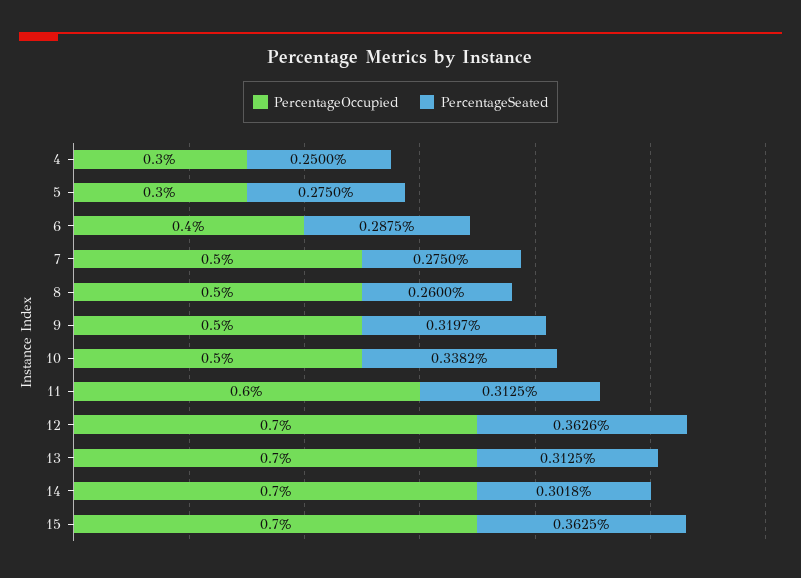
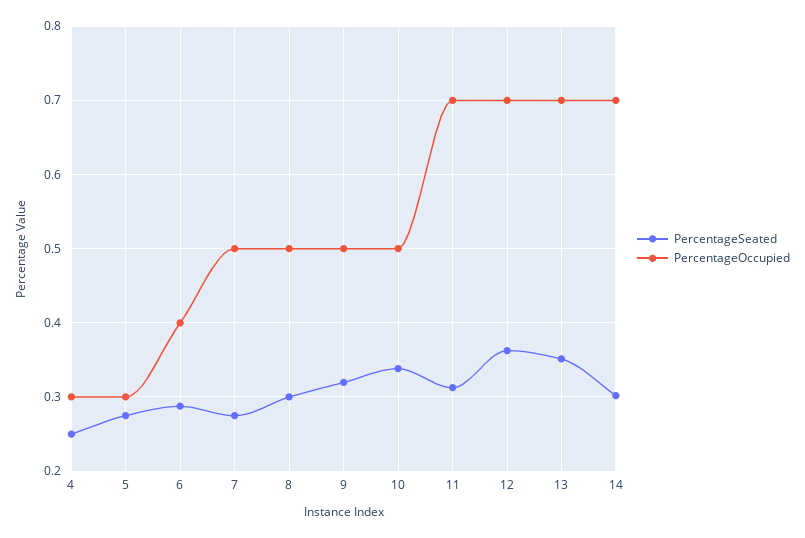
  {
    "PercentageOccupied": {
      "4": 0.3,
      "5": 0.3,
      "6": 0.4,
      "7": 0.5,
      "8": 0.5,
      "9": 0.5,
      "10": 0.5,
-     "11": 0.6,
+     "11": 0.7,
      "12": 0.7,
      "13": 0.7,
-     "14": 0.7,
+     "14": 0.7
-     "15": 0.7
    },
    "PercentageSeated": {
      "4": 0.25,
      "5": 0.275,
      "6": 0.2875,
      "7": 0.275,
-     "8": 0.26,
+     "8": 0.3,
      "9": 0.3197,
      "10": 0.3382,
      "11": 0.3125,
      "12": 0.3626,
-     "13": 0.3125,
+     "13": 0.35,
-     "14": 0.3018,
+     "14": 0.3018
-     "15": 0.3625
    }
  }

